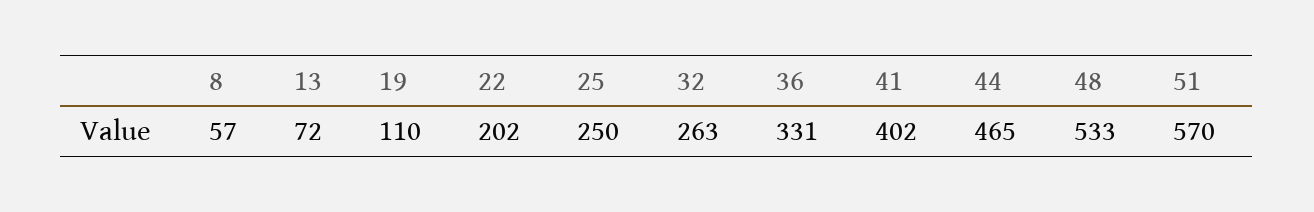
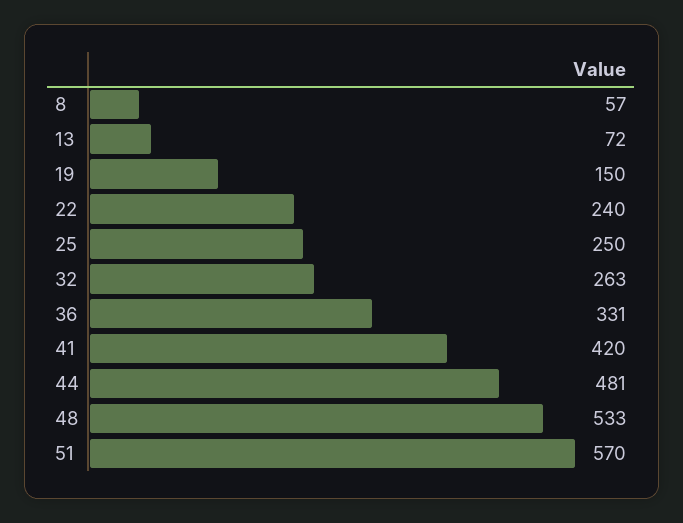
  {
    "8": 57,
    "13": 72,
-   "19": 110,
+   "19": 150,
-   "22": 202,
+   "22": 240,
    "25": 250,
    "32": 263,
    "36": 331,
-   "41": 402,
+   "41": 420,
-   "44": 465,
+   "44": 481,
    "48": 533,
    "51": 570
  }

